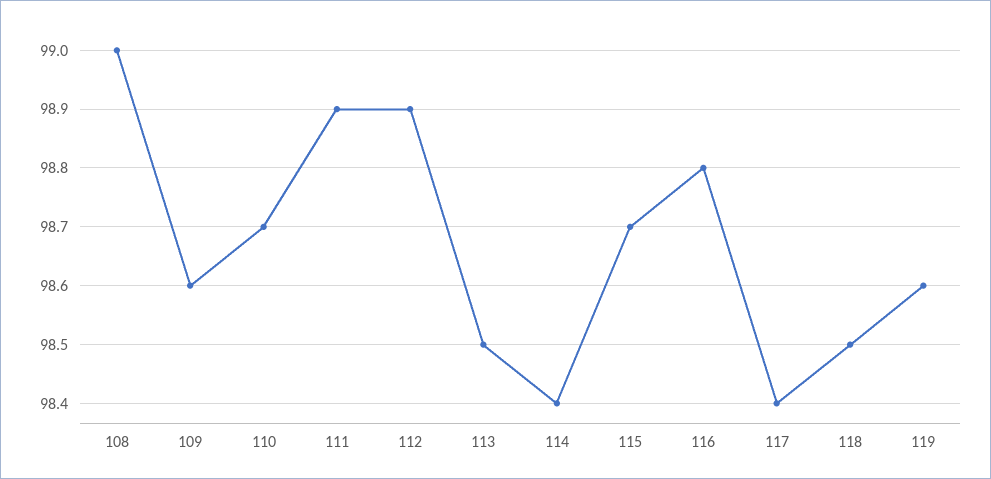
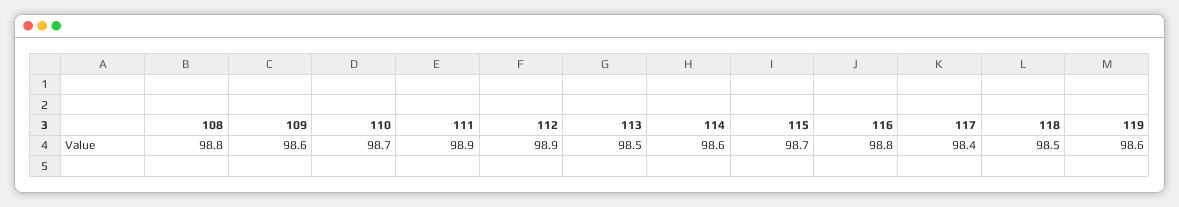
  {
-   "108": 99,
+   "108": 98.8,
    "109": 98.6,
    "110": 98.7,
    "111": 98.9,
    "112": 98.9,
    "113": 98.5,
-   "114": 98.4,
+   "114": 98.6,
    "115": 98.7,
    "116": 98.8,
    "117": 98.4,
    "118": 98.5,
    "119": 98.6
  }

